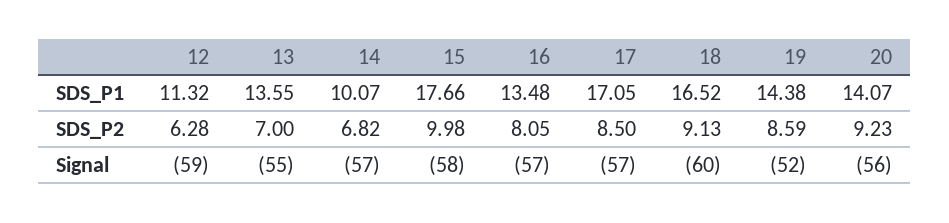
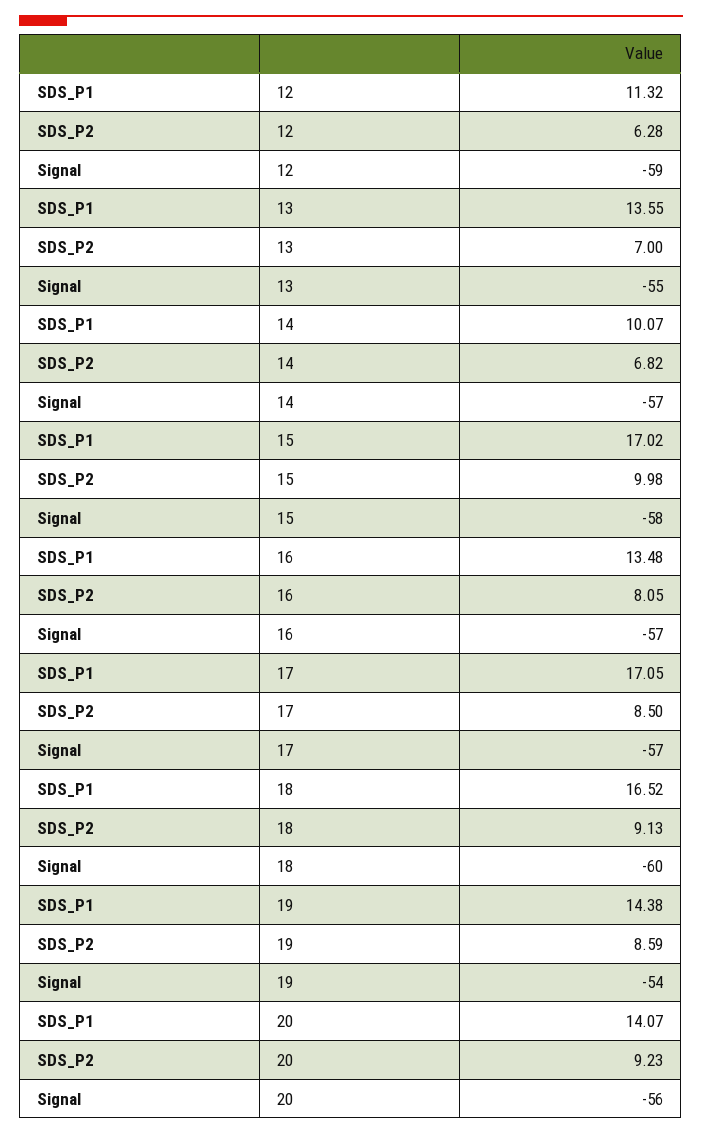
  {
    "12": {
      "SDS_P1": 11.32,
      "SDS_P2": 6.28,
      "Signal": -59
    },
    "13": {
      "SDS_P1": 13.55,
      "SDS_P2": 7,
      "Signal": -55
    },
    "14": {
      "SDS_P1": 10.07,
      "SDS_P2": 6.82,
      "Signal": -57
    },
    "15": {
-     "SDS_P1": 17.66,
+     "SDS_P1": 17.02,
      "SDS_P2": 9.98,
      "Signal": -58
    },
    "16": {
      "SDS_P1": 13.48,
      "SDS_P2": 8.05,
      "Signal": -57
    },
    "17": {
      "SDS_P1": 17.05,
      "SDS_P2": 8.5,
      "Signal": -57
    },
    "18": {
      "SDS_P1": 16.52,
      "SDS_P2": 9.13,
      "Signal": -60
    },
    "19": {
      "SDS_P1": 14.38,
      "SDS_P2": 8.59,
-     "Signal": -52
+     "Signal": -54
    },
    "20": {
      "SDS_P1": 14.07,
      "SDS_P2": 9.23,
      "Signal": -56
    }
  }

